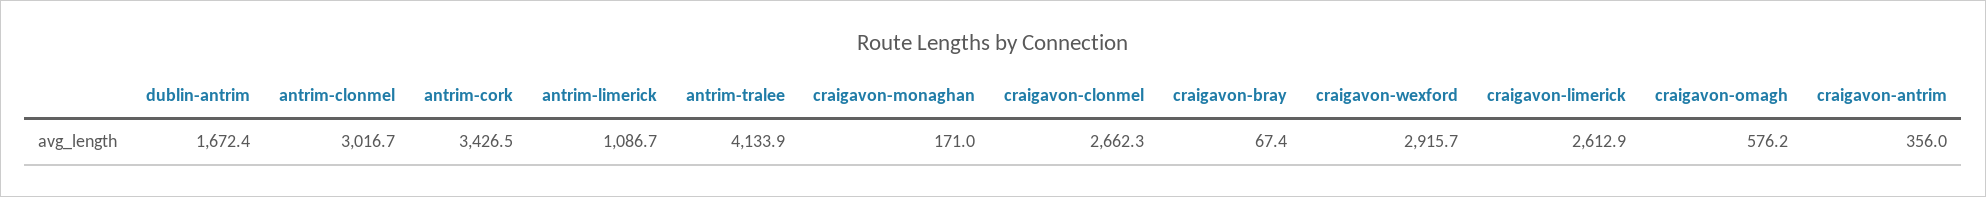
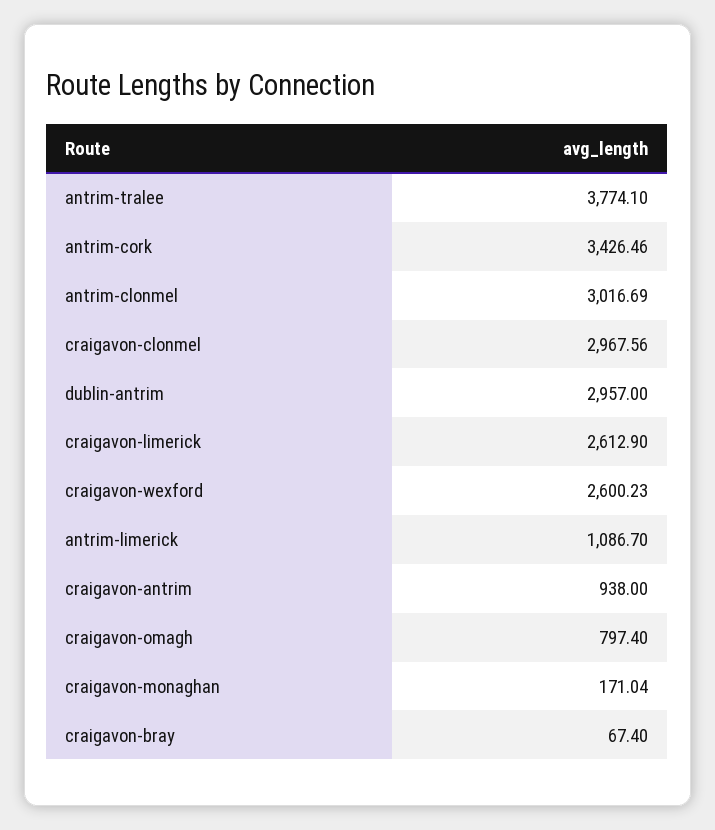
  {
-   "dublin-antrim": 1672.4,
+   "dublin-antrim": 2957,
    "antrim-clonmel": 3016.69,
    "antrim-cork": 3426.46,
    "antrim-limerick": 1086.7,
-   "antrim-tralee": 4133.9,
+   "antrim-tralee": 3774.1,
    "craigavon-monaghan": 171.04,
-   "craigavon-clonmel": 2662.3,
+   "craigavon-clonmel": 2967.56,
    "craigavon-bray": 67.4,
-   "craigavon-wexford": 2915.7,
+   "craigavon-wexford": 2600.23,
    "craigavon-limerick": 2612.9,
-   "craigavon-omagh": 576.2,
+   "craigavon-omagh": 797.4,
-   "craigavon-antrim": 356
+   "craigavon-antrim": 938
  }

